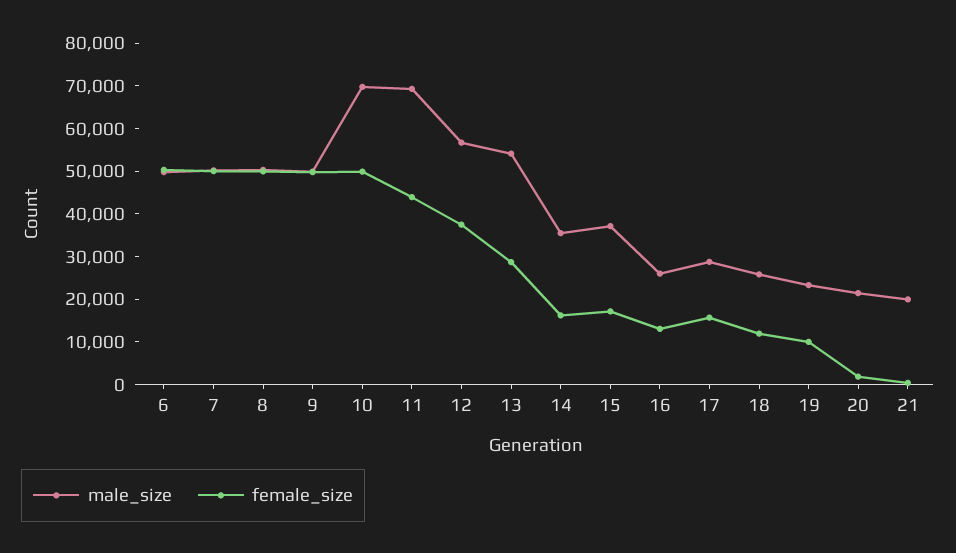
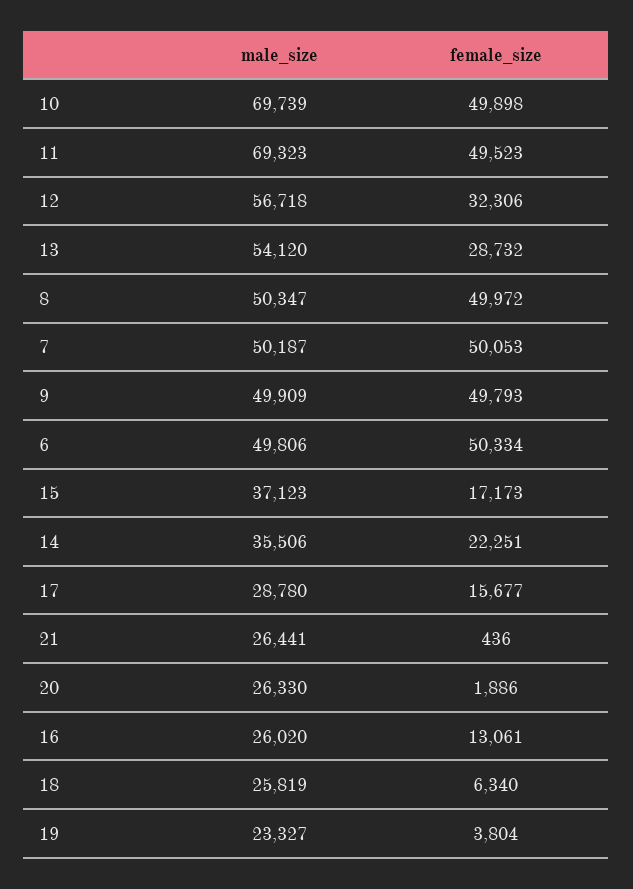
  {
    "male_size": {
      "6": 49806,
      "7": 50187,
      "8": 50347,
      "9": 49909,
      "10": 69739,
      "11": 69323,
      "12": 56718,
      "13": 54120,
      "14": 35506,
      "15": 37123,
      "16": 26020,
      "17": 28780,
      "18": 25819,
      "19": 23327,
-     "20": 22000,
+     "20": 26330,
-     "21": 20000
+     "21": 26441
    },
    "female_size": {
      "6": 50334,
      "7": 50053,
      "8": 49972,
      "9": 49793,
      "10": 49898,
-     "11": 44000,
+     "11": 49523,
-     "12": 38000,
+     "12": 32306,
      "13": 28732,
-     "14": 16000,
+     "14": 22251,
      "15": 17173,
      "16": 13061,
      "17": 15677,
-     "18": 12000,
+     "18": 6340,
-     "19": 10000,
+     "19": 3804,
      "20": 1886,
      "21": 436
    }
  }

